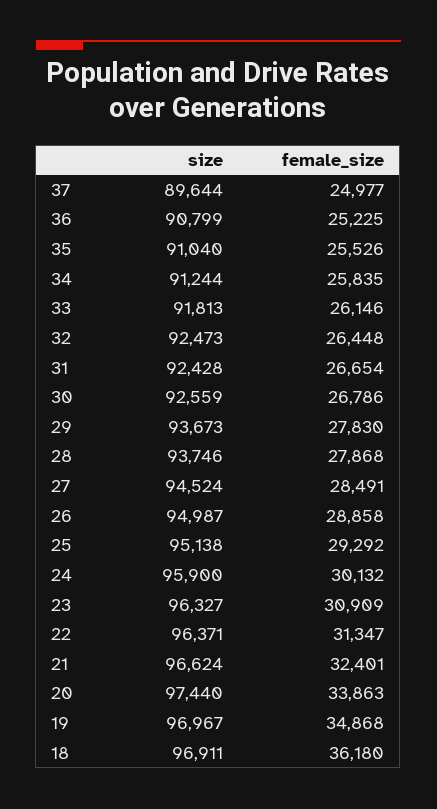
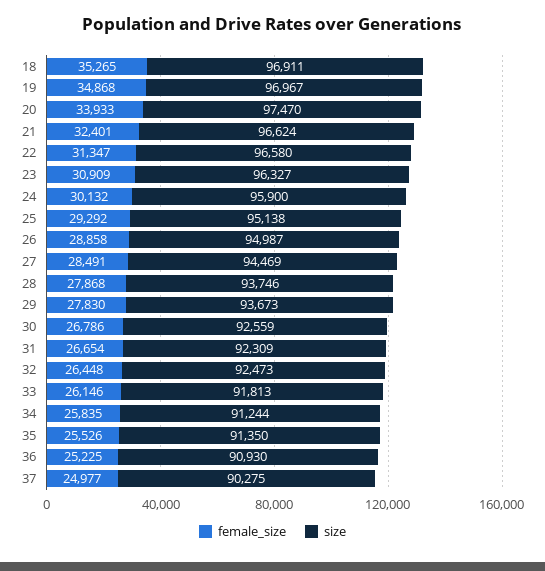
  {
    "size": {
-     "37": 89644,
+     "37": 90275,
-     "36": 90799,
+     "36": 90930,
-     "35": 91040,
+     "35": 91350,
      "34": 91244,
      "33": 91813,
      "32": 92473,
-     "31": 92428,
+     "31": 92309,
      "30": 92559,
      "29": 93673,
      "28": 93746,
-     "27": 94524,
+     "27": 94469,
      "26": 94987,
      "25": 95138,
      "24": 95900,
      "23": 96327,
-     "22": 96371,
+     "22": 96580,
      "21": 96624,
-     "20": 97440,
+     "20": 97470,
      "19": 96967,
      "18": 96911
    },
    "female_size": {
      "37": 24977,
      "36": 25225,
      "35": 25526,
      "34": 25835,
      "33": 26146,
      "32": 26448,
      "31": 26654,
      "30": 26786,
      "29": 27830,
      "28": 27868,
      "27": 28491,
      "26": 28858,
      "25": 29292,
      "24": 30132,
      "23": 30909,
      "22": 31347,
      "21": 32401,
-     "20": 33863,
+     "20": 33933,
      "19": 34868,
-     "18": 36180
+     "18": 35265
    }
  }

